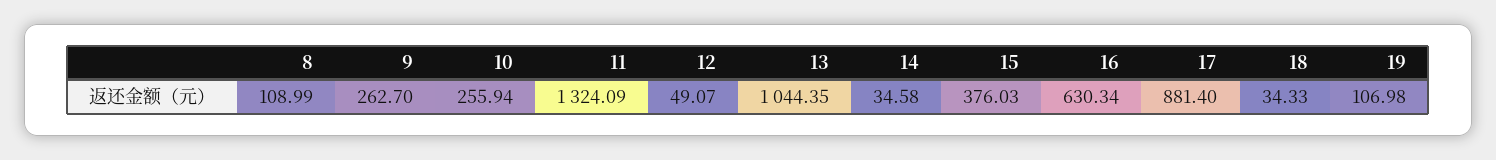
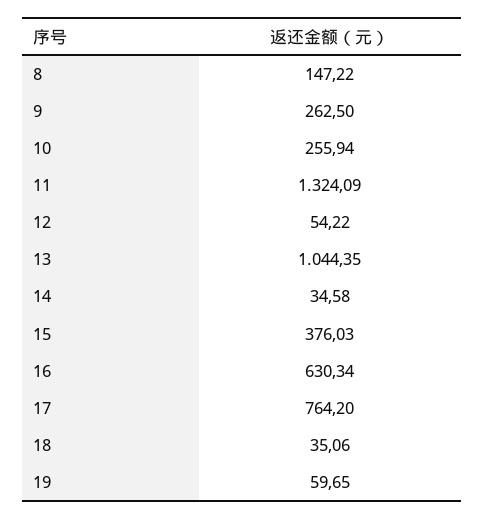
  {
-   "8": 108.99,
+   "8": 147.22,
-   "9": 262.7,
+   "9": 262.5,
    "10": 255.94,
    "11": 1324.09,
-   "12": 49.07,
+   "12": 54.22,
    "13": 1044.35,
    "14": 34.58,
    "15": 376.03,
    "16": 630.34,
-   "17": 881.4,
+   "17": 764.2,
-   "18": 34.33,
+   "18": 35.06,
-   "19": 106.98
+   "19": 59.65
  }

